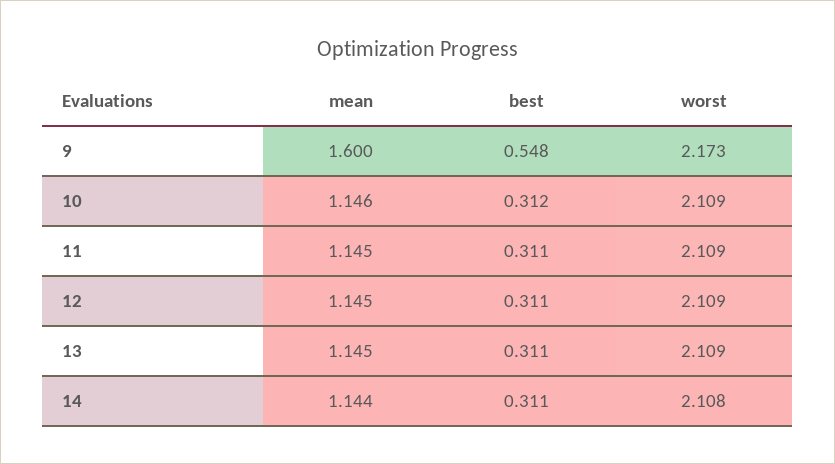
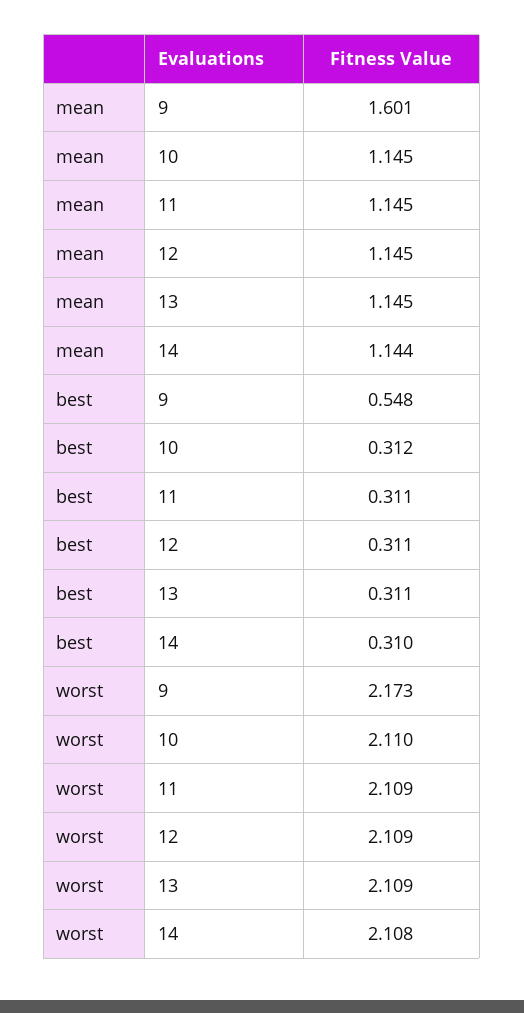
  {
    "mean": {
-     "9": 1.6,
+     "9": 1.601,
-     "10": 1.146,
+     "10": 1.145,
      "11": 1.145,
      "12": 1.145,
      "13": 1.145,
      "14": 1.144
    },
    "best": {
      "9": 0.548,
      "10": 0.312,
      "11": 0.311,
      "12": 0.311,
      "13": 0.311,
-     "14": 0.311
+     "14": 0.31
    },
    "worst": {
      "9": 2.173,
-     "10": 2.109,
+     "10": 2.11,
      "11": 2.109,
      "12": 2.109,
      "13": 2.109,
      "14": 2.108
    }
  }

